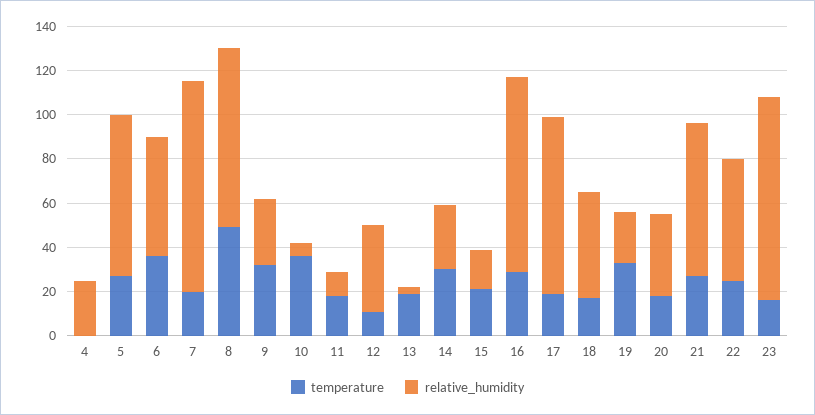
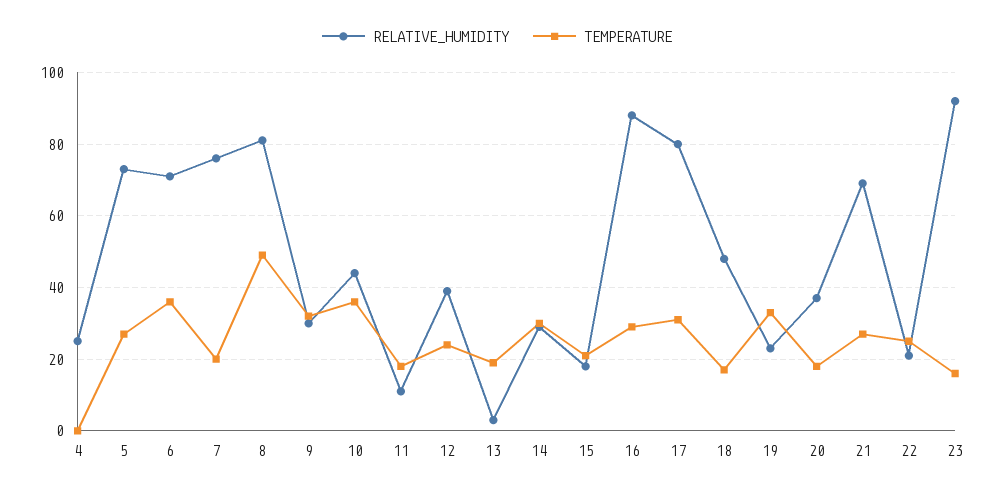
  {
    "temperature": {
      "4": 0,
      "5": 25,
      "6": 35,
      "7": 20,
      "8": 50,
      "9": 30,
      "10": 35,
      "11": 20,
-     "12": 10,
+     "12": 25,
      "13": 20,
      "14": 30,
      "15": 20,
      "16": 30,
-     "17": 20,
+     "17": 30,
      "18": 15,
      "19": 35,
      "20": 20,
      "21": 25,
      "22": 25,
      "23": 15
    },
    "relative_humidity": {
      "4": 25,
      "5": 75,
-     "6": 55,
+     "6": 70,
-     "7": 95,
+     "7": 75,
      "8": 80,
      "9": 30,
-     "10": 5,
+     "10": 45,
      "11": 10,
      "12": 40,
      "13": 5,
      "14": 30,
      "15": 20,
      "16": 90,
      "17": 80,
      "18": 50,
      "19": 25,
      "20": 35,
      "21": 70,
-     "22": 55,
+     "22": 20,
      "23": 90
    }
  }

